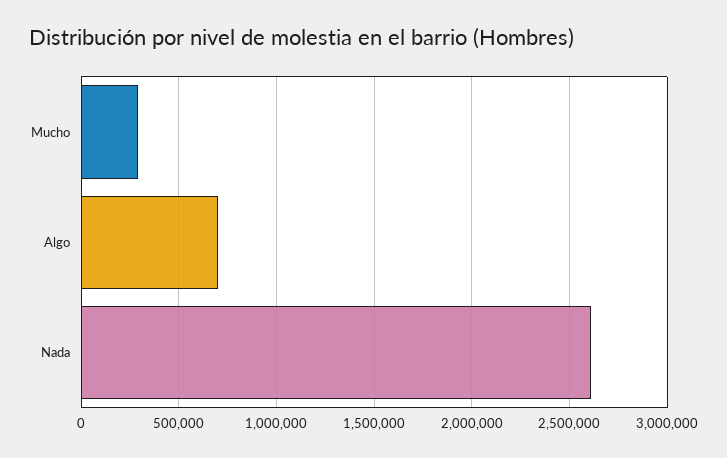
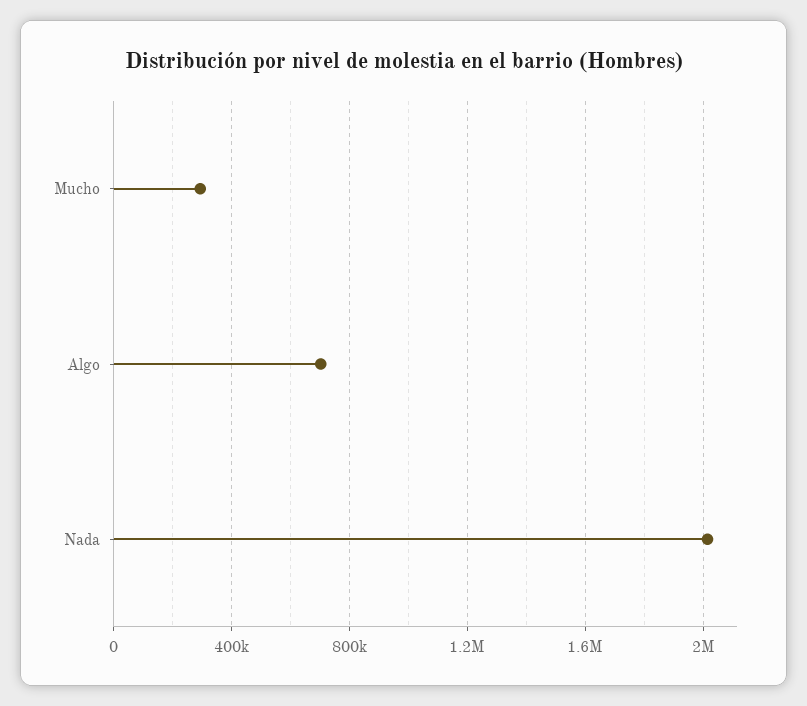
  {
    "Mucho": 300000,
    "Algo": 700000,
-   "Nada": 2600000
+   "Nada": 2000000
  }

